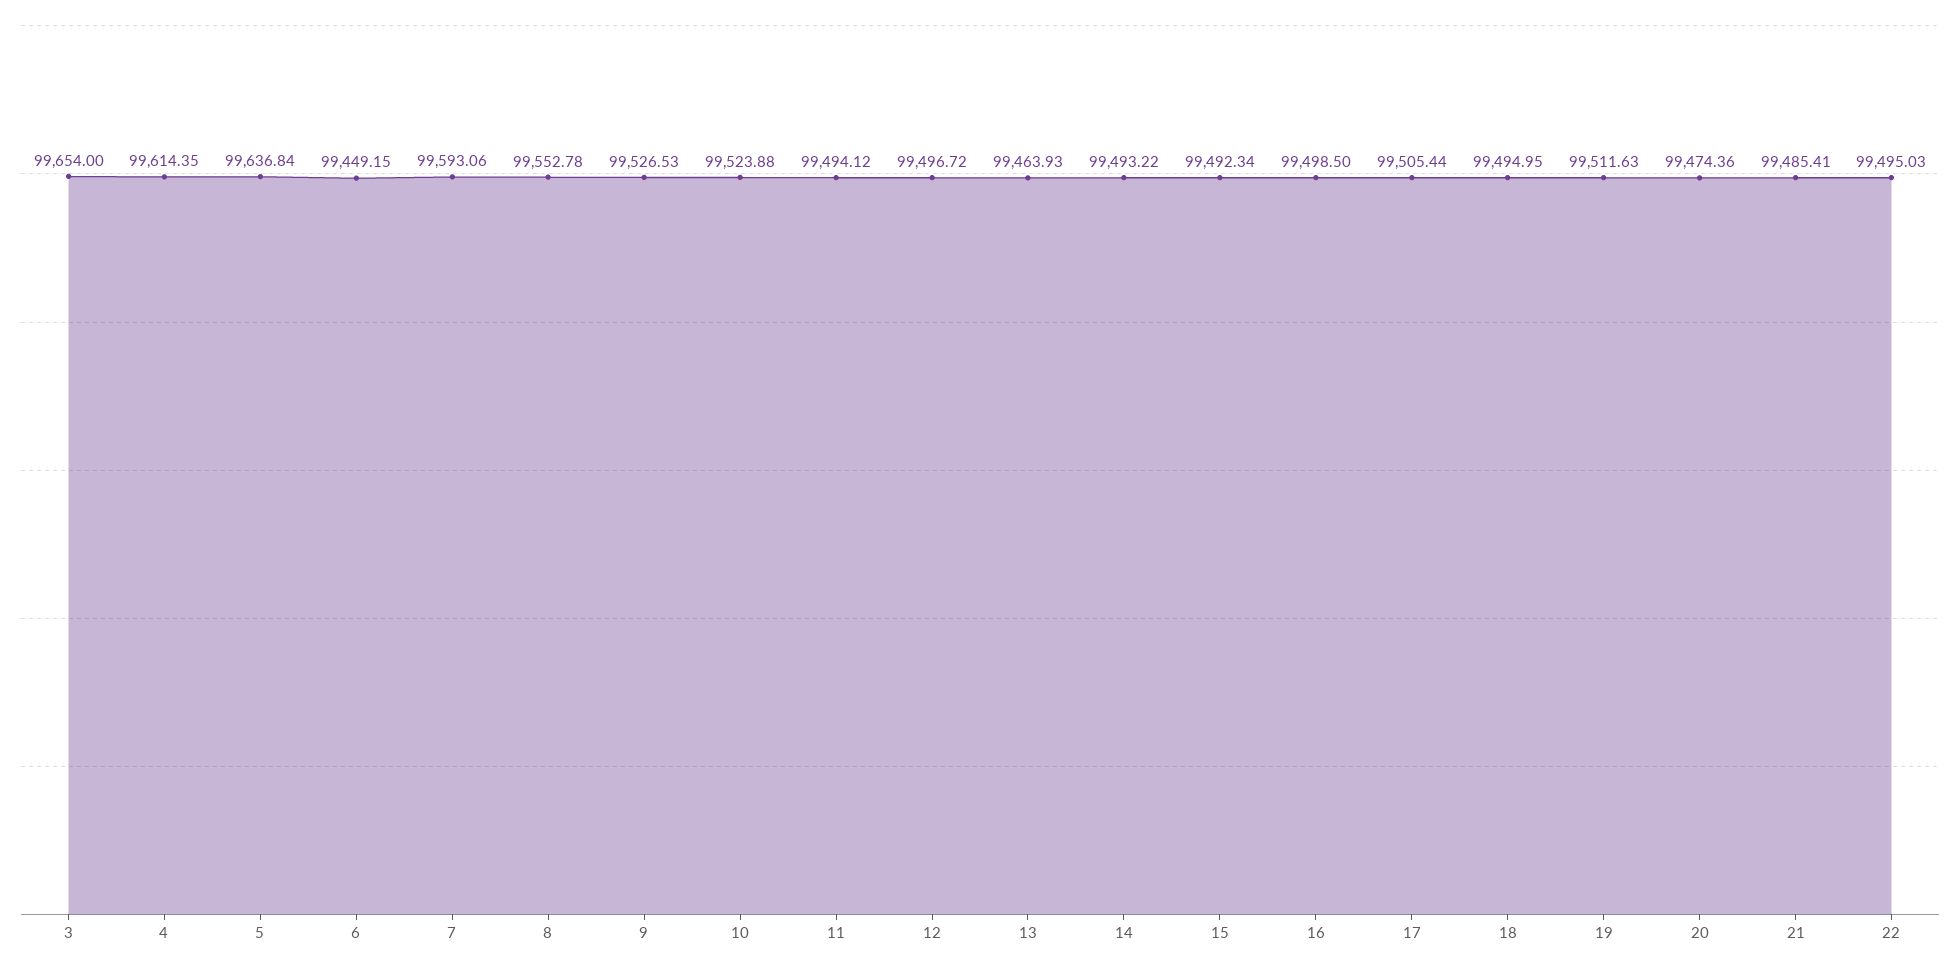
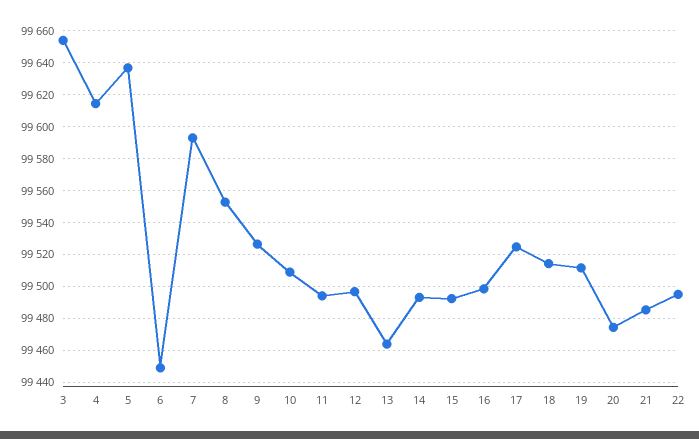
  {
    "3": 99654,
    "4": 99614.35,
    "5": 99636.84,
    "6": 99449.15,
    "7": 99593.06,
    "8": 99552.78,
    "9": 99526.53,
-   "10": 99523.88,
+   "10": 99510,
    "11": 99494.12,
    "12": 99496.72,
    "13": 99463.93,
    "14": 99493.22,
    "15": 99492.34,
    "16": 99498.5,
-   "17": 99505.44,
+   "17": 99525,
-   "18": 99494.95,
+   "18": 99515,
    "19": 99511.63,
    "20": 99474.36,
    "21": 99485.41,
    "22": 99495.03
  }

